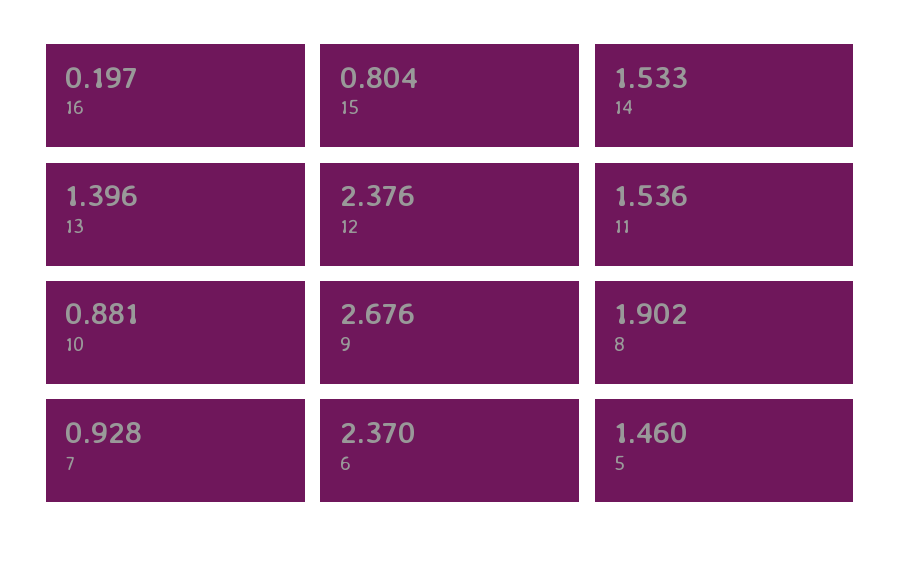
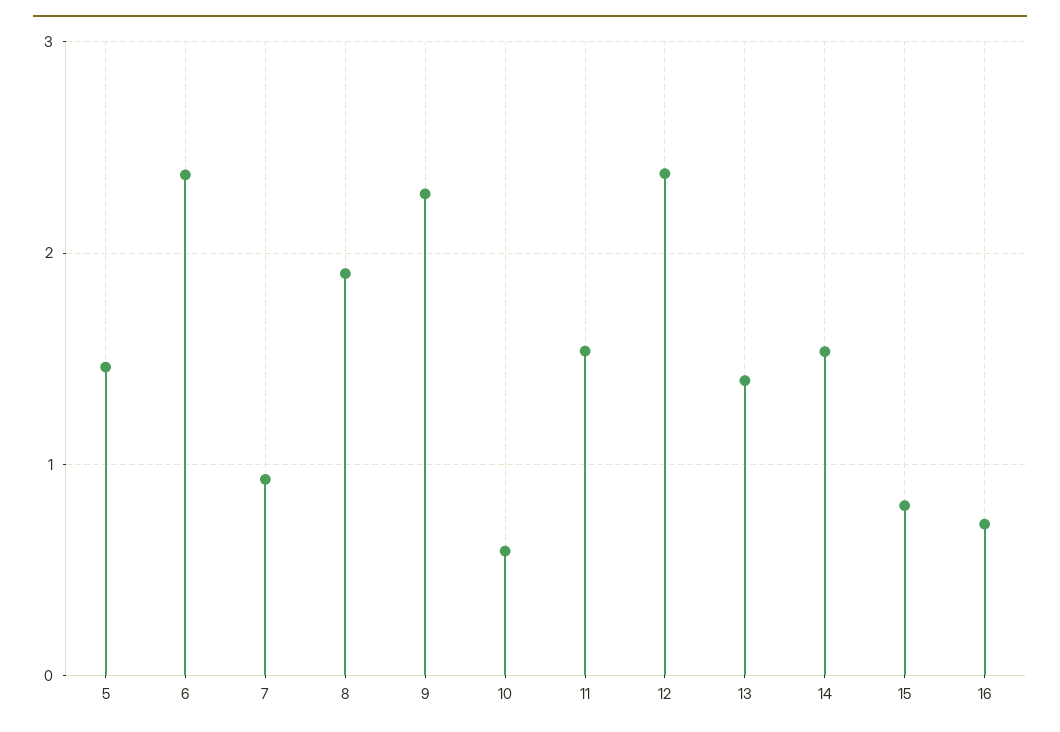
  {
-   "16": 0.197,
+   "16": 0.7,
    "15": 0.804,
    "14": 1.533,
    "13": 1.396,
    "12": 2.376,
    "11": 1.536,
-   "10": 0.881,
+   "10": 0.6,
-   "9": 2.676,
+   "9": 2.3,
    "8": 1.902,
    "7": 0.928,
    "6": 2.37,
    "5": 1.46
  }

